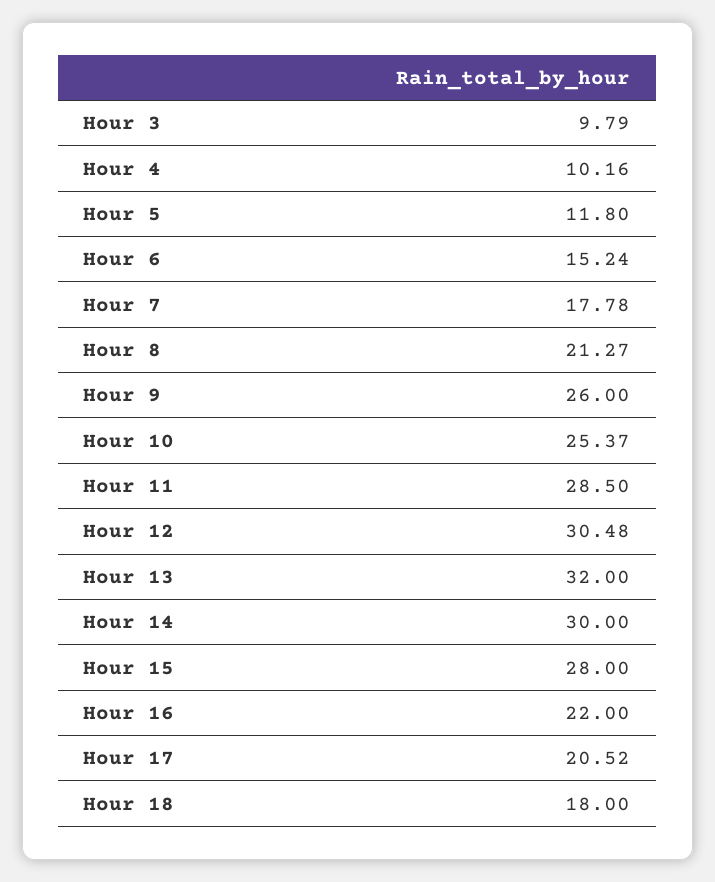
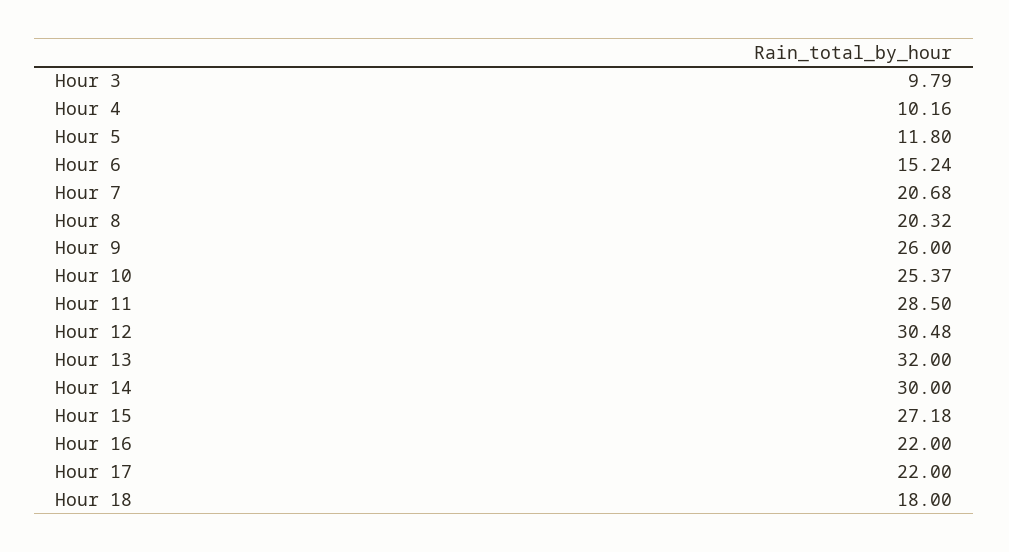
  {
    "Hour 3": 9.79,
    "Hour 4": 10.16,
    "Hour 5": 11.8,
    "Hour 6": 15.24,
-   "Hour 7": 17.78,
+   "Hour 7": 20.68,
-   "Hour 8": 21.27,
+   "Hour 8": 20.32,
    "Hour 9": 26,
    "Hour 10": 25.37,
    "Hour 11": 28.5,
    "Hour 12": 30.48,
    "Hour 13": 32,
    "Hour 14": 30,
-   "Hour 15": 28,
+   "Hour 15": 27.18,
    "Hour 16": 22,
-   "Hour 17": 20.52,
+   "Hour 17": 22,
    "Hour 18": 18
  }

